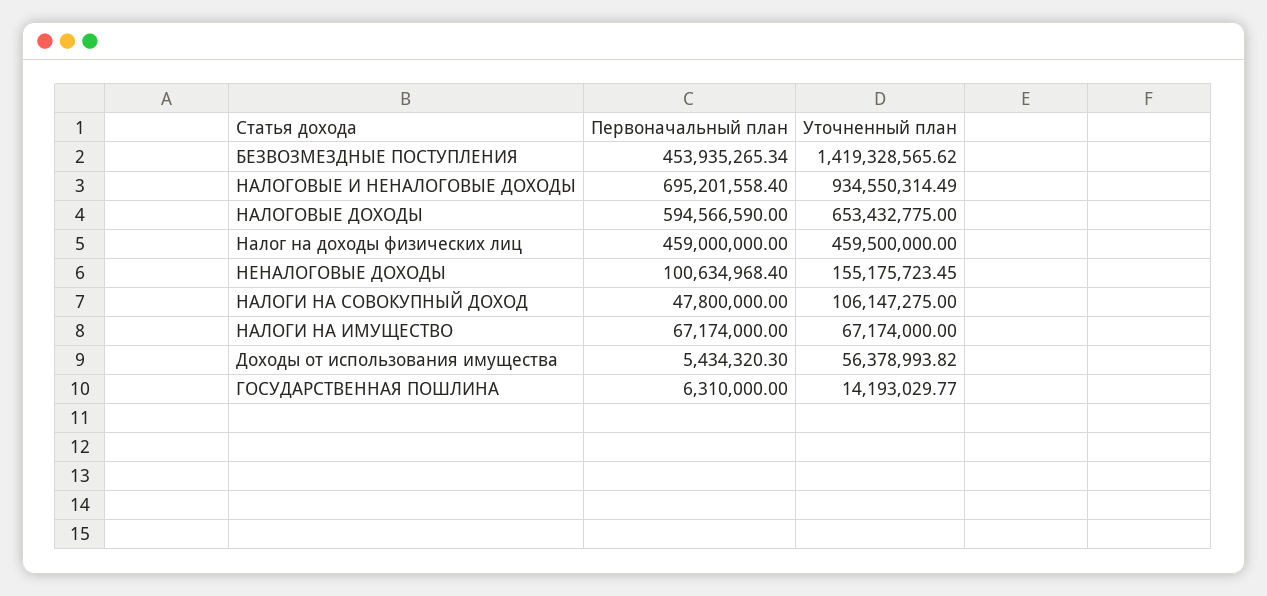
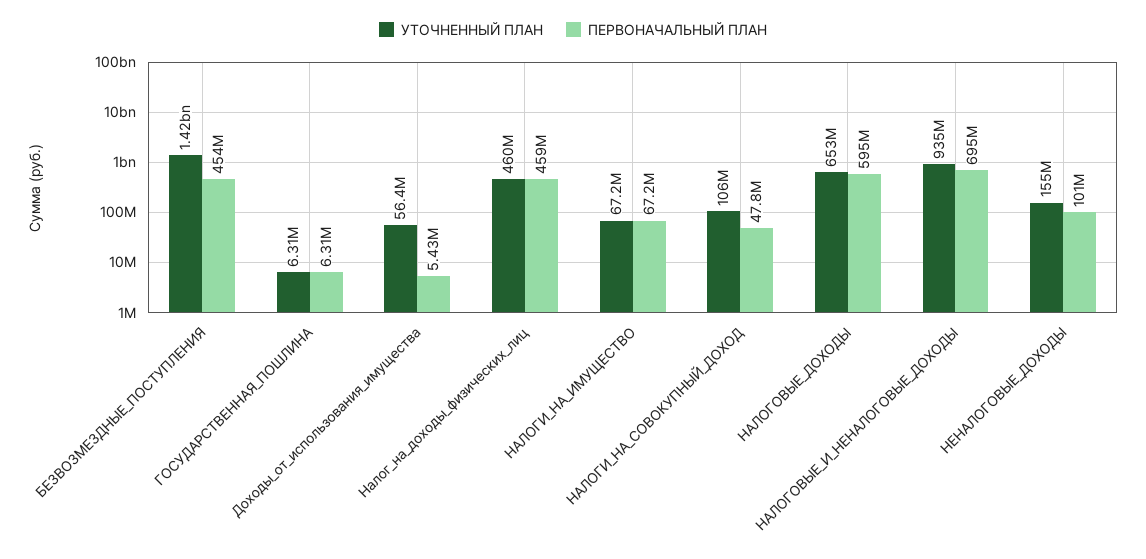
  {
    "Первоначальный план": {
      "БЕЗВОЗМЕЗДНЫЕ ПОСТУПЛЕНИЯ": 453935265.34,
      "НАЛОГОВЫЕ И НЕНАЛОГОВЫЕ ДОХОДЫ": 695201558.4,
      "НАЛОГОВЫЕ ДОХОДЫ": 594566590,
      "Налог на доходы физических лиц": 459000000,
      "НЕНАЛОГОВЫЕ ДОХОДЫ": 100634968.4,
      "НАЛОГИ НА СОВОКУПНЫЙ ДОХОД": 47800000,
      "НАЛОГИ НА ИМУЩЕСТВО": 67174000,
      "Доходы от использования имущества": 5434320.3,
      "ГОСУДАРСТВЕННАЯ ПОШЛИНА": 6310000
    },
    "Уточненный план": {
      "БЕЗВОЗМЕЗДНЫЕ ПОСТУПЛЕНИЯ": 1419328565.62,
      "НАЛОГОВЫЕ И НЕНАЛОГОВЫЕ ДОХОДЫ": 934550314.49,
      "НАЛОГОВЫЕ ДОХОДЫ": 653432775,
      "Налог на доходы физических лиц": 459500000,
      "НЕНАЛОГОВЫЕ ДОХОДЫ": 155175723.45,
      "НАЛОГИ НА СОВОКУПНЫЙ ДОХОД": 106147275,
      "НАЛОГИ НА ИМУЩЕСТВО": 67174000,
      "Доходы от использования имущества": 56378993.82,
-     "ГОСУДАРСТВЕННАЯ ПОШЛИНА": 14193029.77
+     "ГОСУДАРСТВЕННАЯ ПОШЛИНА": 6310000
    }
  }

